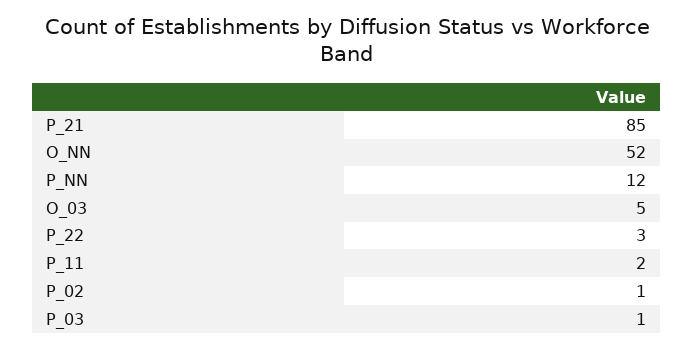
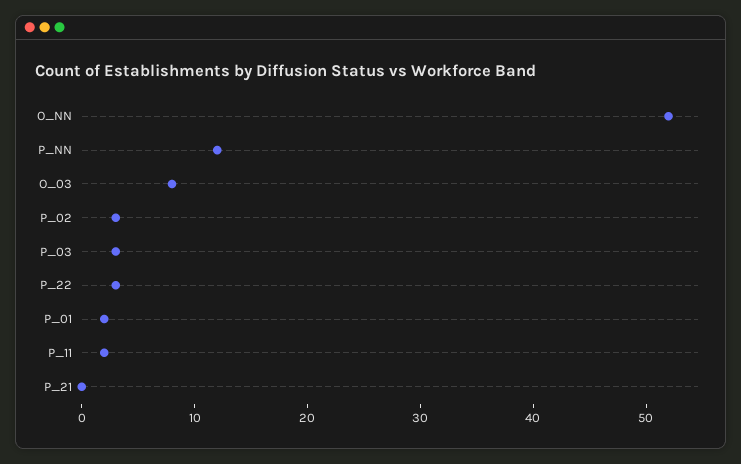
  {
-   "P_21": 85,
+   "P_21": 0,
    "O_NN": 52,
    "P_NN": 12,
-   "O_03": 5,
+   "O_03": 8,
    "P_22": 3,
    "P_11": 2,
-   "P_02": 1,
+   "P_02": 3,
-   "P_03": 1
+   "P_03": 3,
+   "P_01": 2
  }

